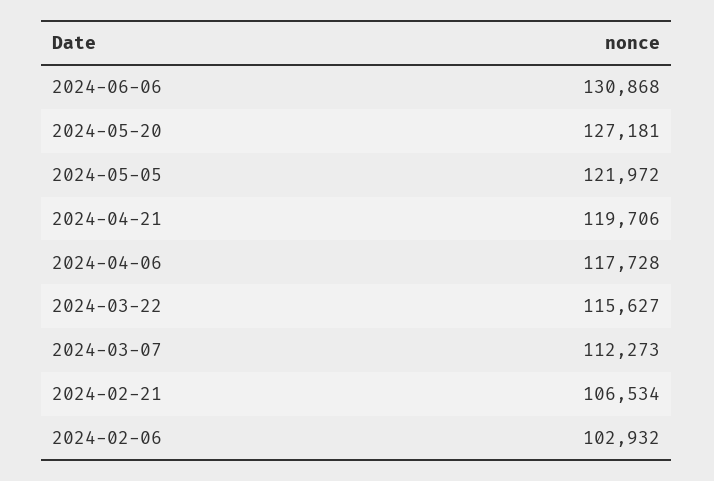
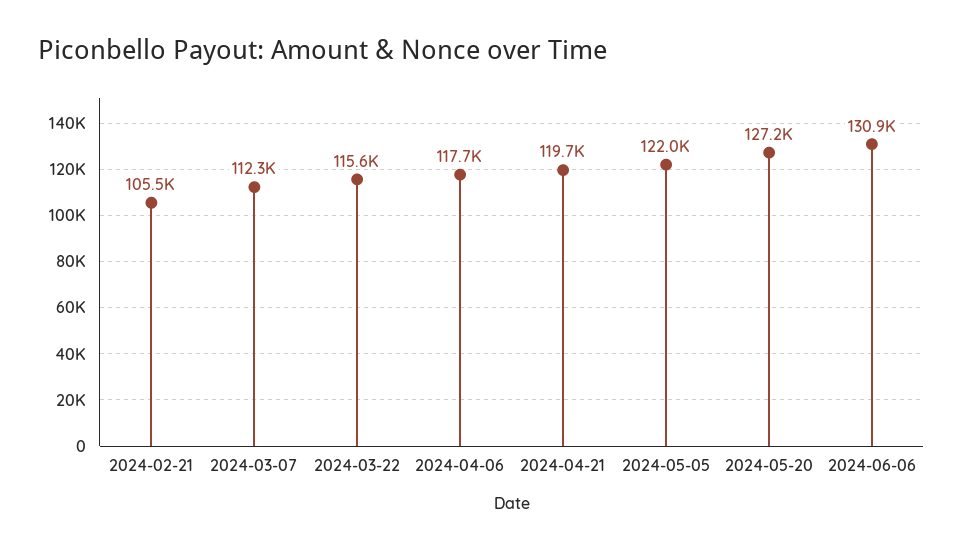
  {
    "2024-06-06": 130868,
    "2024-05-20": 127181,
    "2024-05-05": 121972,
    "2024-04-21": 119706,
    "2024-04-06": 117728,
    "2024-03-22": 115627,
    "2024-03-07": 112273,
-   "2024-02-21": 106534,
+   "2024-02-21": 105500
-   "2024-02-06": 102932
  }

